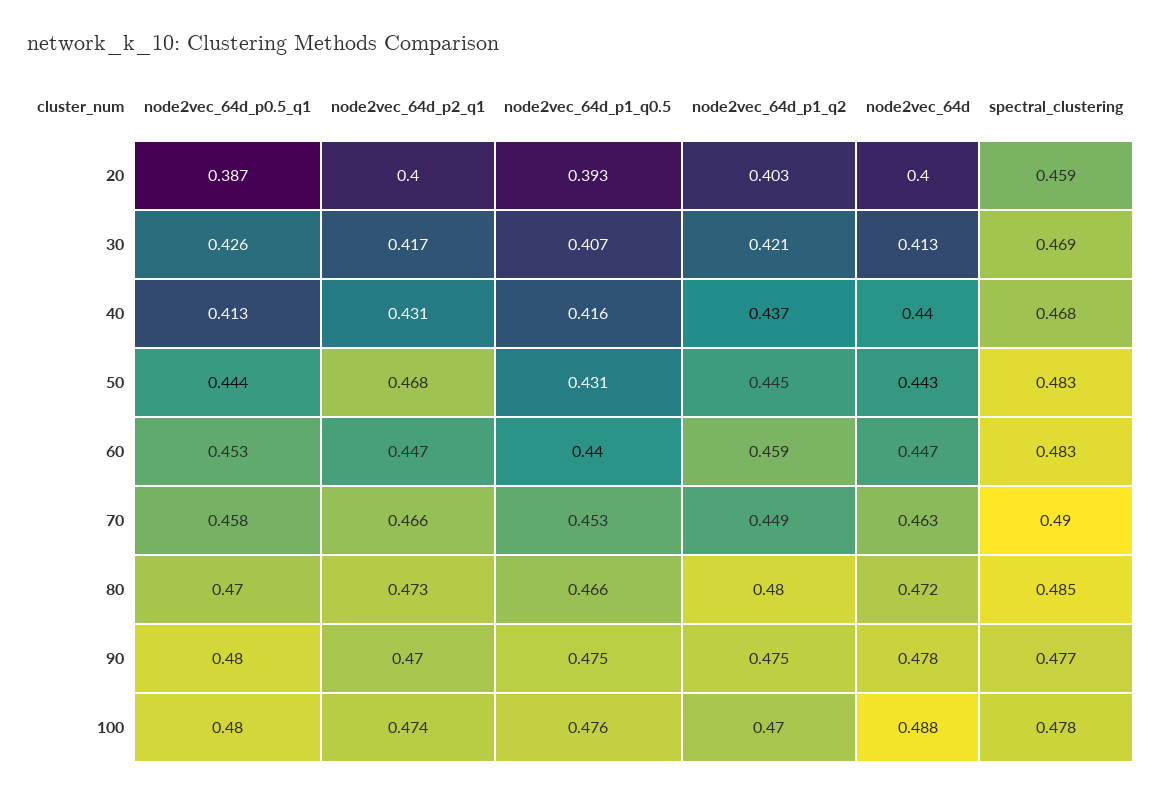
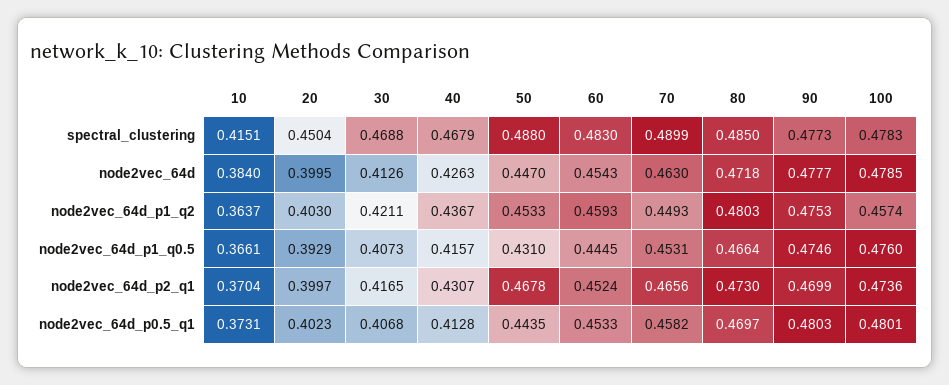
  {
    "node2vec_64d_p0.5_q1": {
-     "20": 0.387,
+     "20": 0.4023,
-     "30": 0.426,
+     "30": 0.4068,
      "40": 0.4128,
      "50": 0.4435,
      "60": 0.4533,
      "70": 0.4582,
      "80": 0.4697,
      "90": 0.4803,
-     "100": 0.4801
+     "100": 0.4801,
+     "10": 0.3731
    },
    "node2vec_64d_p2_q1": {
      "20": 0.3997,
      "30": 0.4165,
      "40": 0.4307,
      "50": 0.4678,
-     "60": 0.447,
+     "60": 0.4524,
      "70": 0.4656,
      "80": 0.473,
      "90": 0.4699,
-     "100": 0.4736
+     "100": 0.4736,
+     "10": 0.3704
    },
    "node2vec_64d_p1_q0.5": {
      "20": 0.3929,
      "30": 0.4073,
      "40": 0.4157,
      "50": 0.431,
-     "60": 0.44,
+     "60": 0.4445,
      "70": 0.4531,
      "80": 0.4664,
      "90": 0.4746,
-     "100": 0.476
+     "100": 0.476,
+     "10": 0.3661
    },
    "node2vec_64d_p1_q2": {
      "20": 0.403,
      "30": 0.4211,
      "40": 0.4367,
-     "50": 0.445,
+     "50": 0.4533,
      "60": 0.4593,
      "70": 0.4493,
      "80": 0.4803,
      "90": 0.4753,
-     "100": 0.47
+     "100": 0.4574,
+     "10": 0.3637
    },
    "node2vec_64d": {
      "20": 0.3995,
      "30": 0.4126,
-     "40": 0.44,
+     "40": 0.4263,
-     "50": 0.443,
+     "50": 0.447,
-     "60": 0.447,
+     "60": 0.4543,
      "70": 0.463,
      "80": 0.4718,
      "90": 0.4777,
-     "100": 0.488
+     "100": 0.4785,
+     "10": 0.384
    },
    "spectral_clustering": {
-     "20": 0.459,
+     "20": 0.4504,
      "30": 0.4688,
      "40": 0.4679,
-     "50": 0.483,
+     "50": 0.488,
      "60": 0.483,
      "70": 0.4899,
      "80": 0.485,
      "90": 0.4773,
-     "100": 0.4783
+     "100": 0.4783,
+     "10": 0.4151
    }
  }

